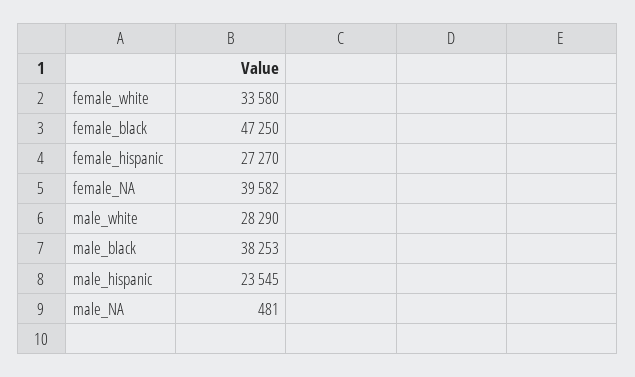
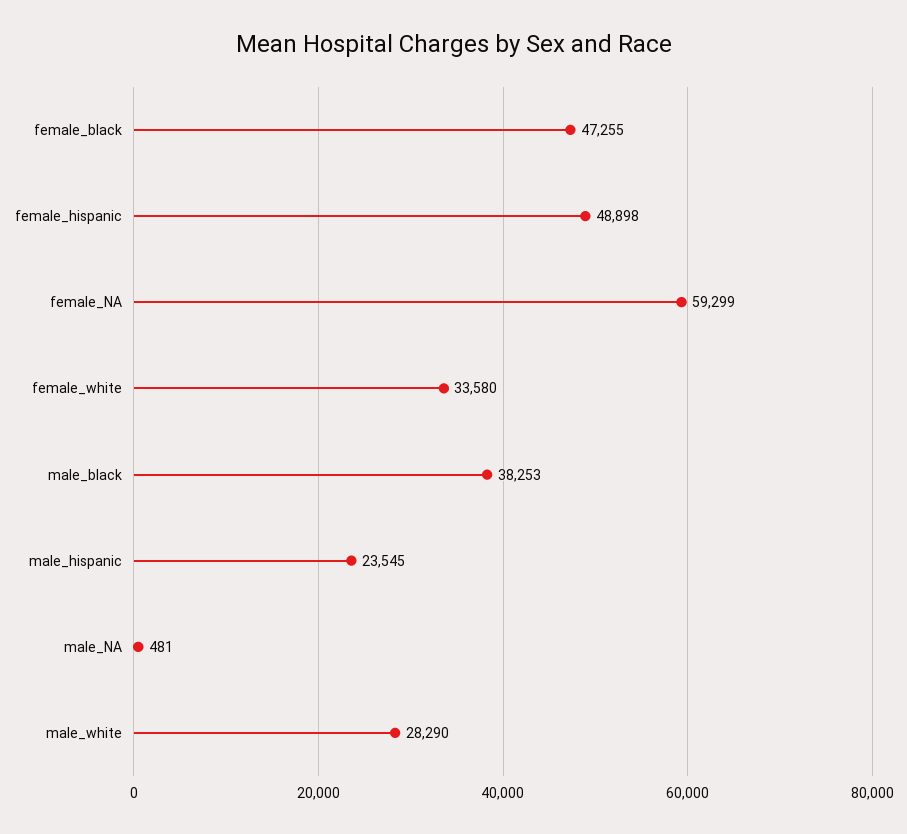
  {
    "female_white": 33580,
-   "female_black": 47250,
+   "female_black": 47255,
-   "female_hispanic": 27270,
+   "female_hispanic": 48898,
-   "female_NA": 39582,
+   "female_NA": 59299,
    "male_white": 28290,
    "male_black": 38253,
    "male_hispanic": 23545,
    "male_NA": 481
  }

